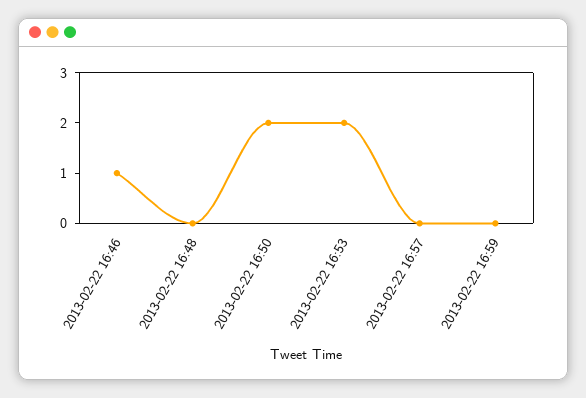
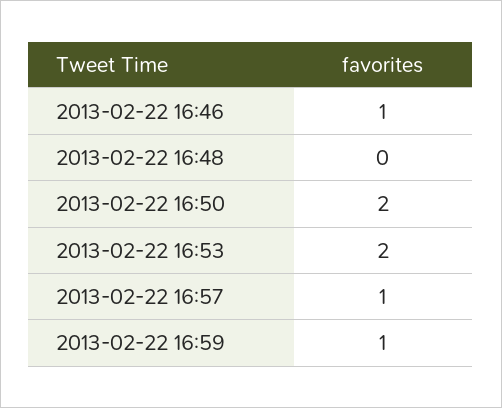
  {
    "2013-02-22 16:46": 1,
    "2013-02-22 16:48": 0,
    "2013-02-22 16:50": 2,
    "2013-02-22 16:53": 2,
-   "2013-02-22 16:57": 0,
+   "2013-02-22 16:57": 1,
-   "2013-02-22 16:59": 0
+   "2013-02-22 16:59": 1
  }

